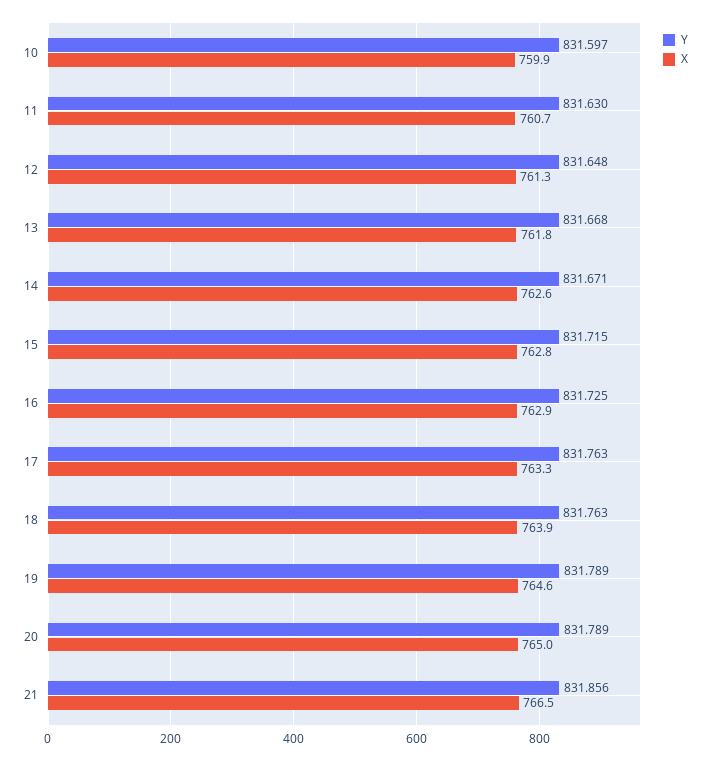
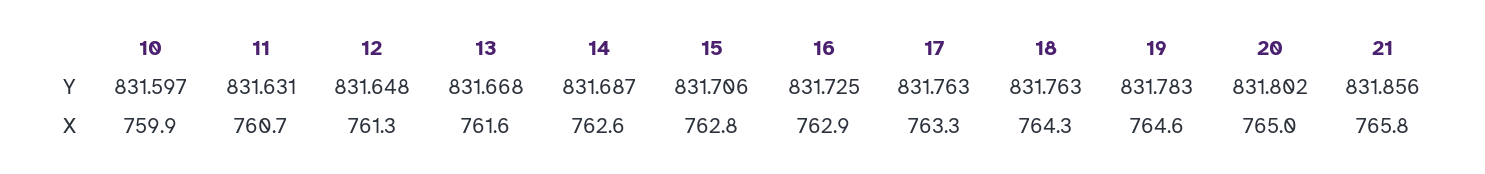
  {
    "Y": {
      "10": 831.597,
-     "11": 831.63,
+     "11": 831.631,
      "12": 831.648,
      "13": 831.668,
-     "14": 831.671,
+     "14": 831.687,
-     "15": 831.715,
+     "15": 831.706,
      "16": 831.725,
      "17": 831.763,
      "18": 831.763,
-     "19": 831.789,
+     "19": 831.783,
-     "20": 831.789,
+     "20": 831.802,
      "21": 831.856
    },
    "X": {
      "10": 759.9,
      "11": 760.7,
      "12": 761.3,
-     "13": 761.8,
+     "13": 761.6,
      "14": 762.6,
      "15": 762.8,
      "16": 762.9,
      "17": 763.3,
-     "18": 763.9,
+     "18": 764.3,
      "19": 764.6,
      "20": 765,
-     "21": 766.5
+     "21": 765.8
    }
  }

